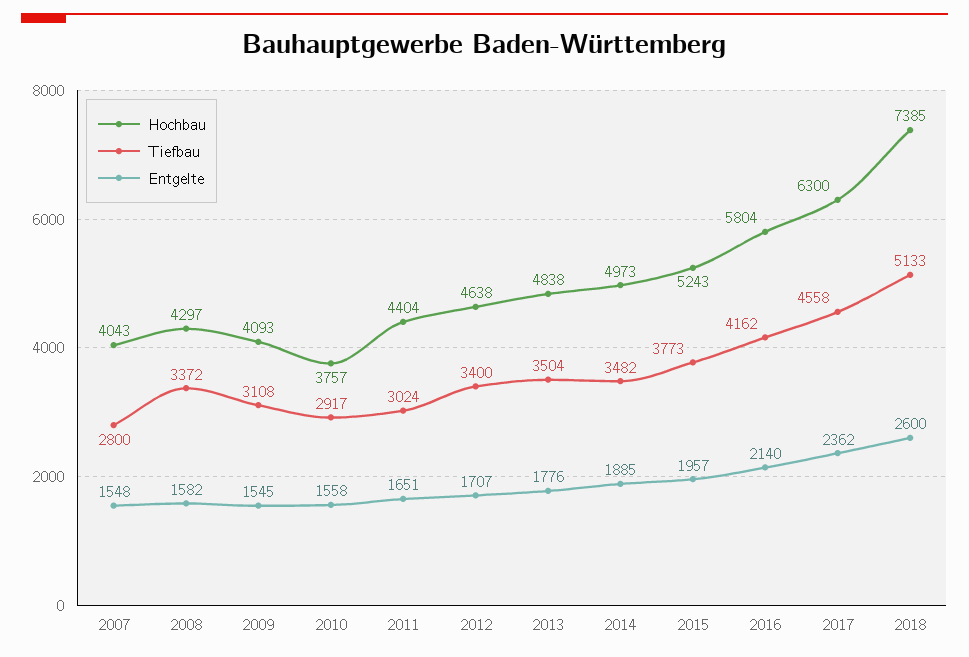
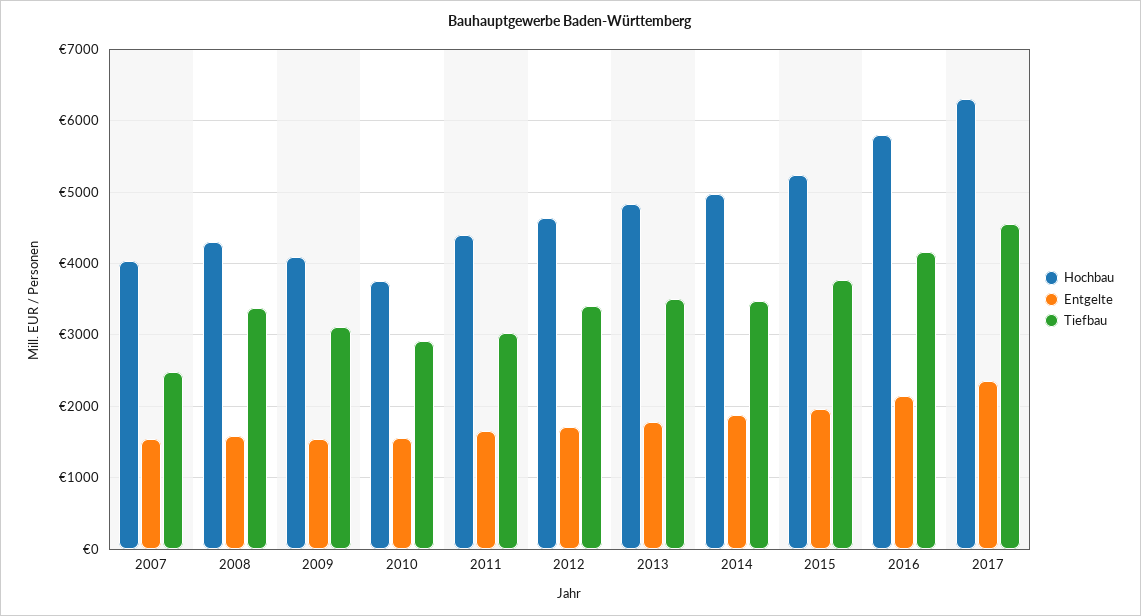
  {
    "Hochbau": {
      "2007": 4043,
      "2008": 4297,
      "2009": 4093,
      "2010": 3757,
      "2011": 4404,
      "2012": 4638,
      "2013": 4838,
      "2014": 4973,
      "2015": 5243,
      "2016": 5804,
-     "2017": 6300,
+     "2017": 6300
-     "2018": 7385
    },
    "Tiefbau": {
-     "2007": 2800,
+     "2007": 2500,
      "2008": 3372,
      "2009": 3108,
      "2010": 2917,
      "2011": 3024,
      "2012": 3400,
      "2013": 3504,
      "2014": 3482,
      "2015": 3773,
      "2016": 4162,
-     "2017": 4558,
+     "2017": 4558
-     "2018": 5133
    },
    "Entgelte": {
      "2007": 1548,
      "2008": 1582,
      "2009": 1545,
      "2010": 1558,
      "2011": 1651,
      "2012": 1707,
      "2013": 1776,
      "2014": 1885,
      "2015": 1957,
      "2016": 2140,
-     "2017": 2362,
+     "2017": 2362
-     "2018": 2600
    }
  }

